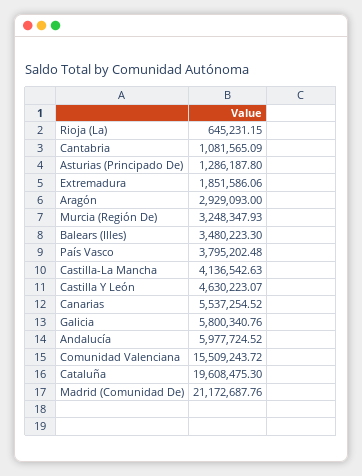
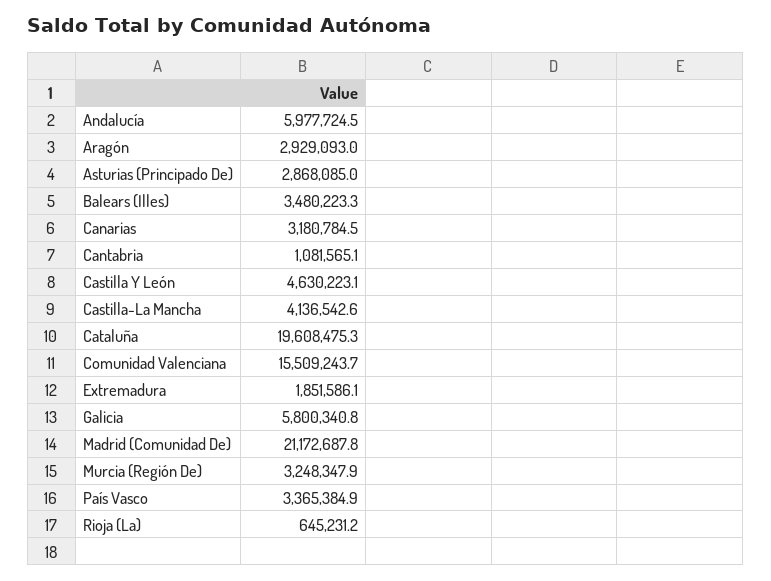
  {
    "Rioja (La)": 645231.15,
    "Cantabria": 1081565.09,
-   "Asturias (Principado De)": 1286187.8,
+   "Asturias (Principado De)": 2868085,
    "Extremadura": 1851586.06,
    "Aragón": 2929093,
    "Murcia (Región De)": 3248347.93,
    "Balears (Illes)": 3480223.3,
-   "País Vasco": 3795202.48,
+   "País Vasco": 3365384.9,
    "Castilla-La Mancha": 4136542.63,
    "Castilla Y León": 4630223.07,
-   "Canarias": 5537254.52,
+   "Canarias": 3180784.5,
    "Galicia": 5800340.76,
    "Andalucía": 5977724.52,
    "Comunidad Valenciana": 15509243.72,
    "Cataluña": 19608475.3,
    "Madrid (Comunidad De)": 21172687.76
  }

